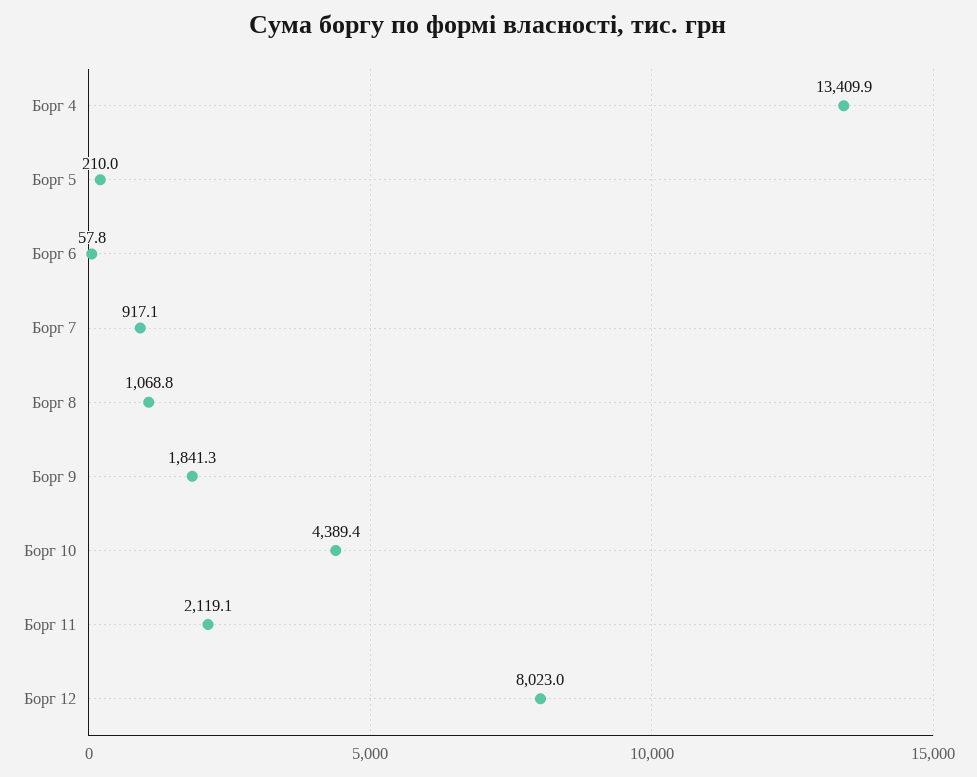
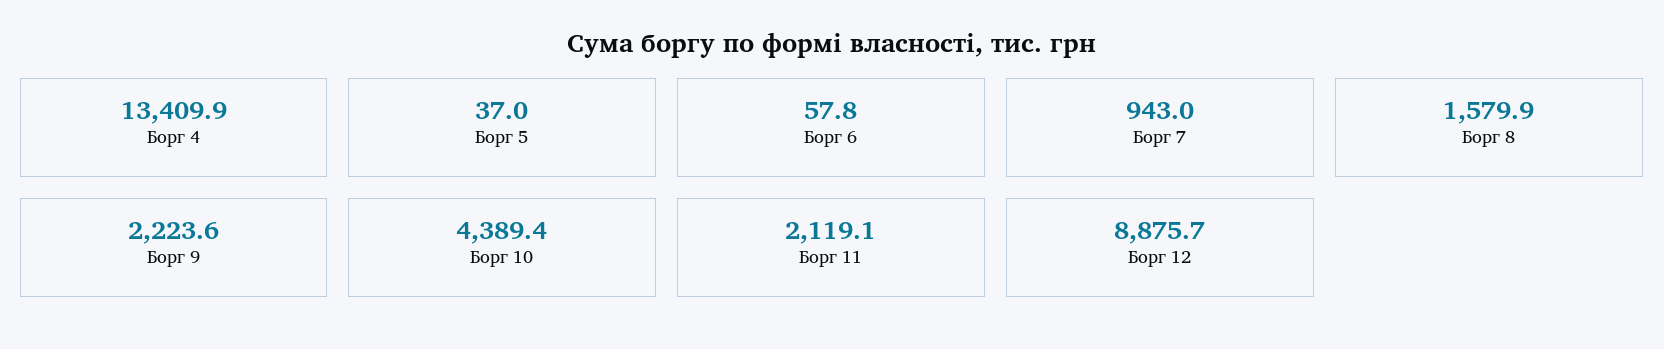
  {
    "Борг 4": 13409.9,
-   "Борг 5": 210,
+   "Борг 5": 37,
    "Борг 6": 57.8,
-   "Борг 7": 917.1,
+   "Борг 7": 943,
-   "Борг 8": 1068.8,
+   "Борг 8": 1579.9,
-   "Борг 9": 1841.3,
+   "Борг 9": 2223.6,
    "Борг 10": 4389.4,
    "Борг 11": 2119.1,
-   "Борг 12": 8023
+   "Борг 12": 8875.7
  }

